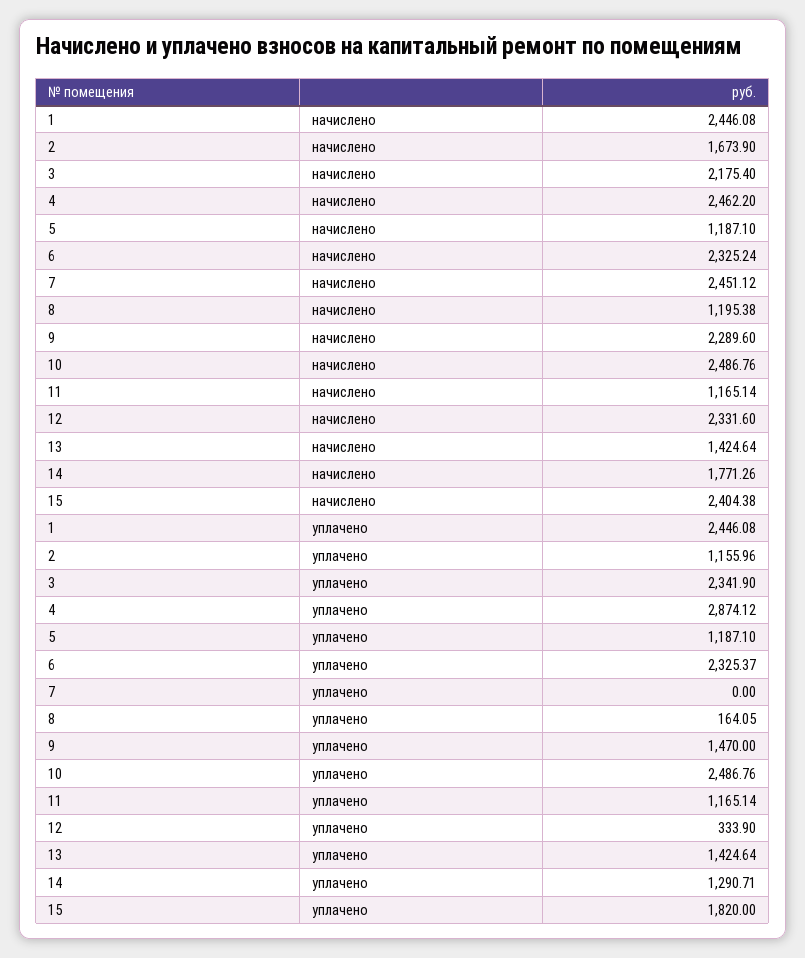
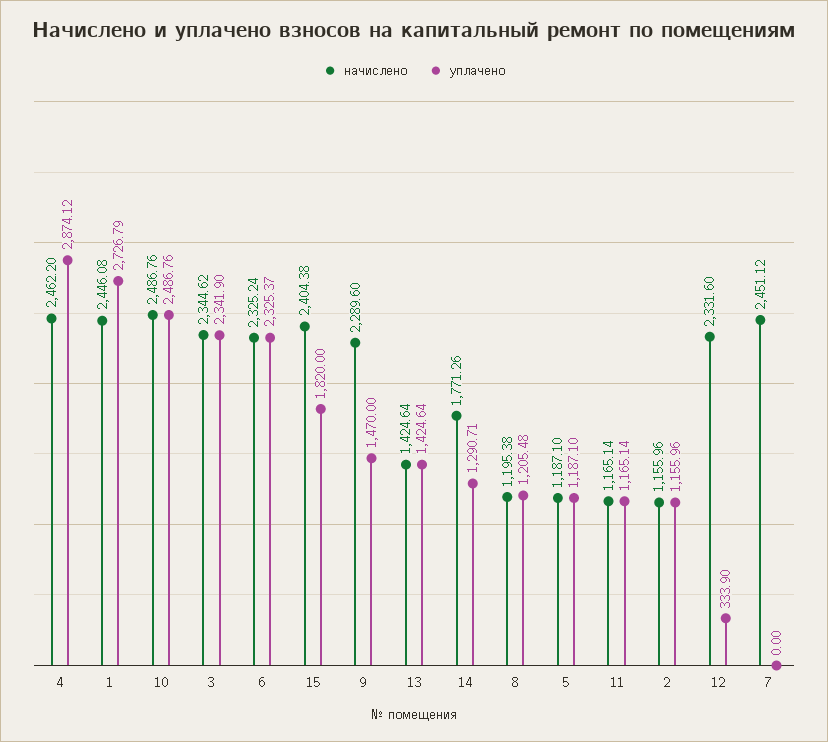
  {
    "начислено": {
      "1": 2446.08,
-     "2": 1673.9,
+     "2": 1155.96,
-     "3": 2175.4,
+     "3": 2344.62,
      "4": 2462.2,
      "5": 1187.1,
      "6": 2325.24,
      "7": 2451.12,
      "8": 1195.38,
      "9": 2289.6,
      "10": 2486.76,
      "11": 1165.14,
      "12": 2331.6,
      "13": 1424.64,
      "14": 1771.26,
      "15": 2404.38
    },
    "уплачено": {
-     "1": 2446.08,
+     "1": 2726.79,
      "2": 1155.96,
      "3": 2341.9,
      "4": 2874.12,
      "5": 1187.1,
      "6": 2325.37,
      "7": 0,
-     "8": 164.05,
+     "8": 1205.48,
      "9": 1470,
      "10": 2486.76,
      "11": 1165.14,
      "12": 333.9,
      "13": 1424.64,
      "14": 1290.71,
      "15": 1820
    }
  }

